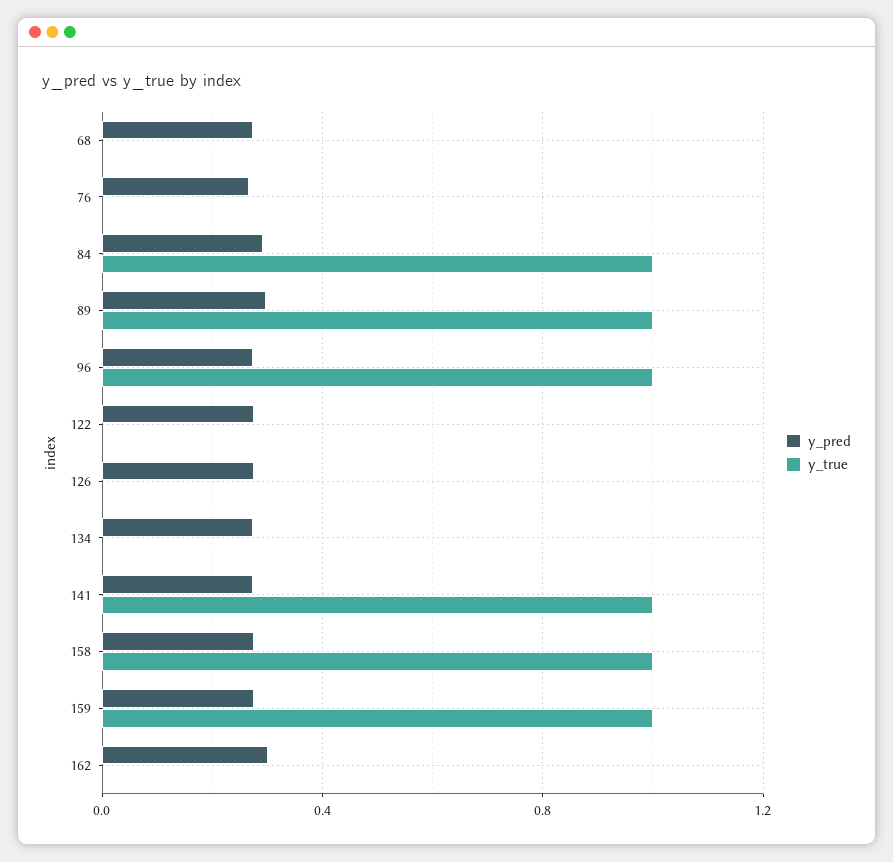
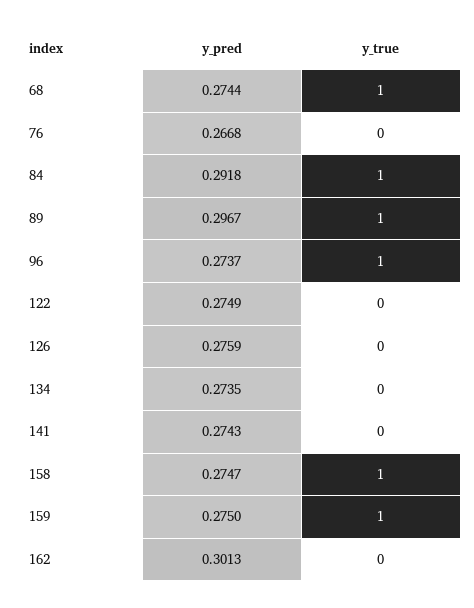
  {
    "y_pred": {
      "68": 0.2744,
      "76": 0.2668,
      "84": 0.2918,
      "89": 0.2967,
      "96": 0.2737,
      "122": 0.2749,
      "126": 0.2759,
      "134": 0.2735,
      "141": 0.2743,
      "158": 0.2747,
      "159": 0.275,
      "162": 0.3013
    },
    "y_true": {
-     "68": 0,
+     "68": 1,
      "76": 0,
      "84": 1,
      "89": 1,
      "96": 1,
      "122": 0,
      "126": 0,
      "134": 0,
-     "141": 1,
+     "141": 0,
      "158": 1,
      "159": 1,
      "162": 0
    }
  }

